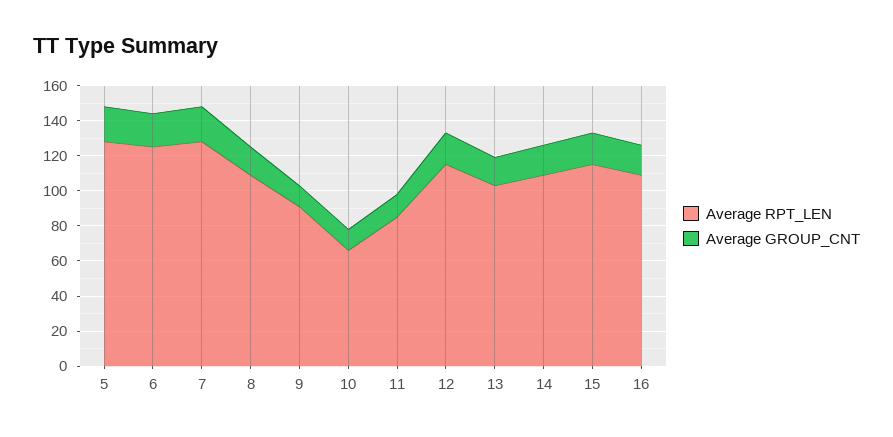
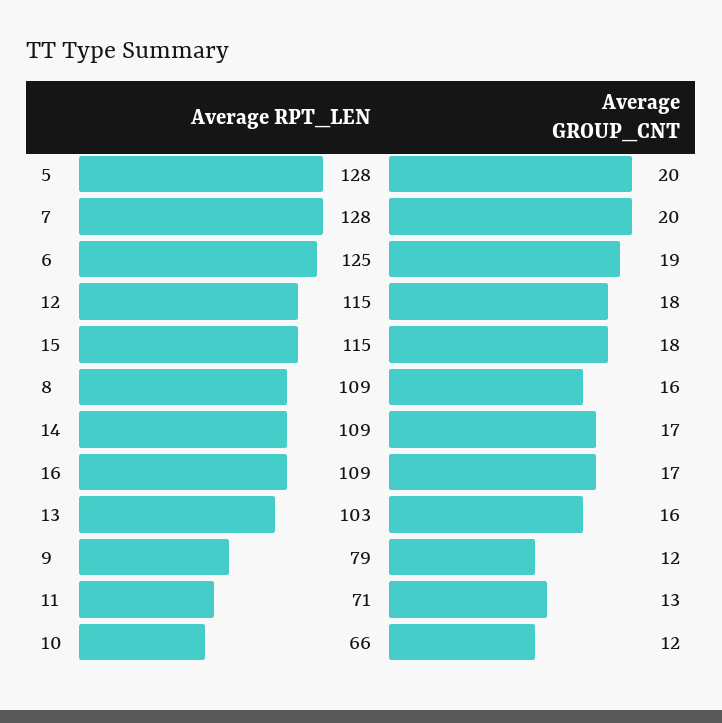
  {
    "Average RPT_LEN": {
      "5": 128,
      "6": 125,
      "7": 128,
      "8": 109,
-     "9": 90,
+     "9": 79,
      "10": 66,
-     "11": 85,
+     "11": 71,
      "12": 115,
      "13": 103,
      "14": 109,
      "15": 115,
      "16": 109
    },
    "Average GROUP_CNT": {
      "5": 20,
      "6": 19,
      "7": 20,
      "8": 16,
      "9": 12,
      "10": 12,
      "11": 13,
      "12": 18,
      "13": 16,
      "14": 17,
      "15": 18,
      "16": 17
    }
  }

